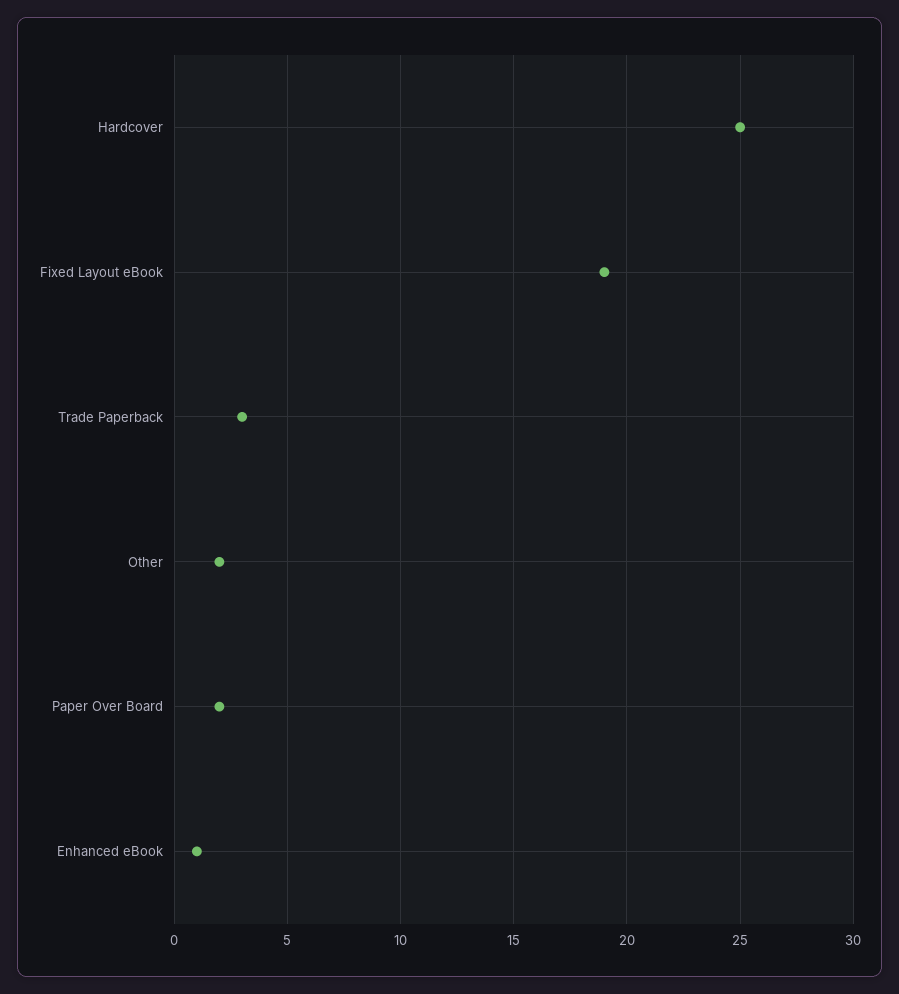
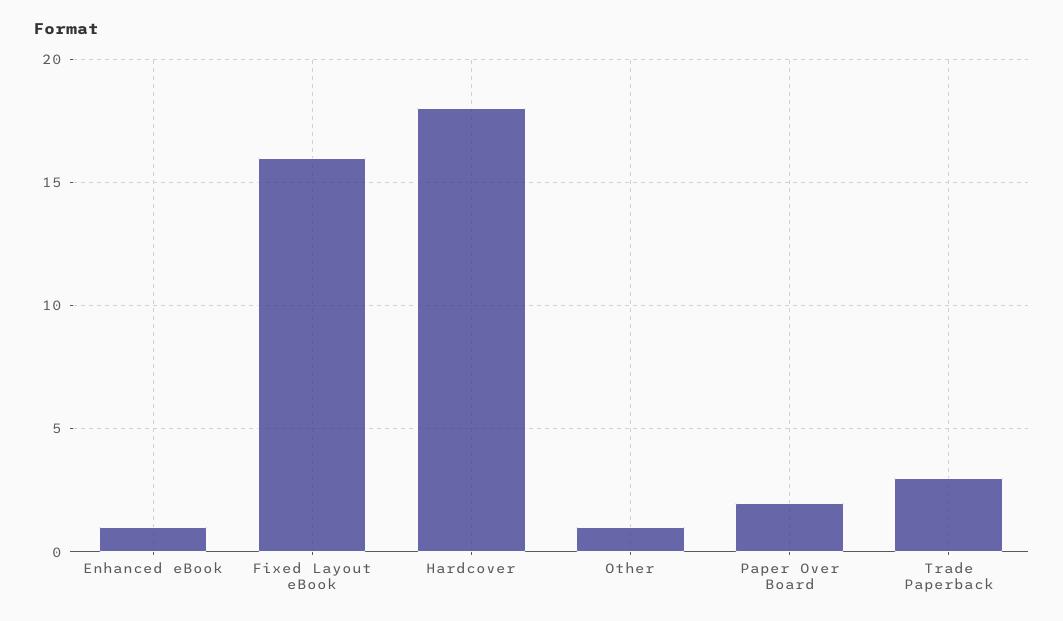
  {
-   "Hardcover": 25,
+   "Hardcover": 18,
-   "Fixed Layout eBook": 19,
+   "Fixed Layout eBook": 16,
    "Trade Paperback": 3,
-   "Other": 2,
+   "Other": 1,
    "Paper Over Board": 2,
    "Enhanced eBook": 1
  }

